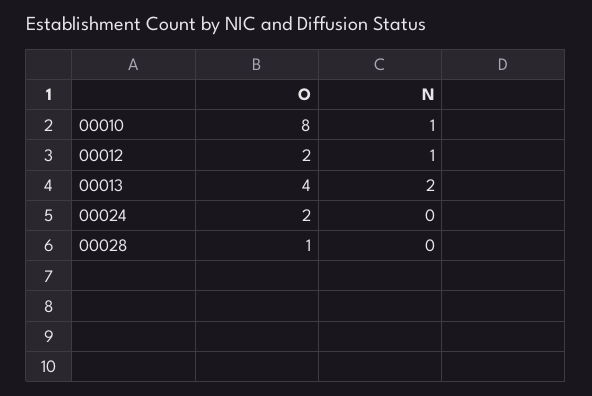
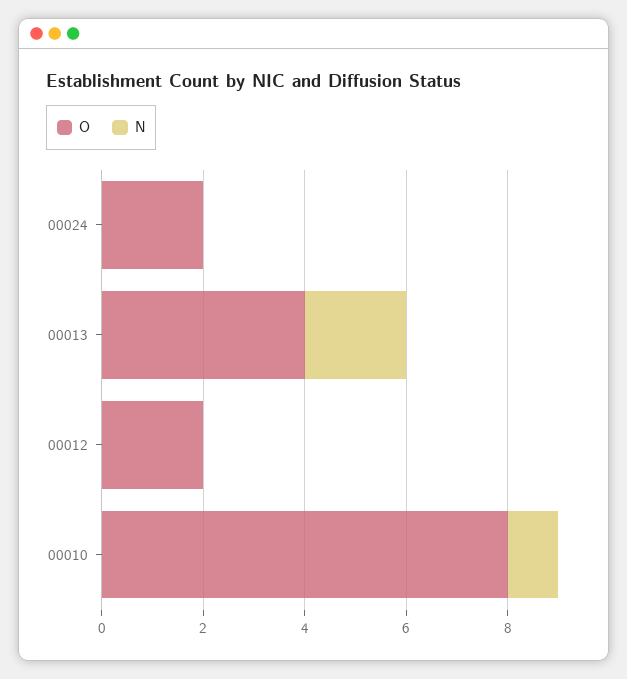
  {
    "O": {
      "00010": 8,
      "00012": 2,
      "00013": 4,
-     "00024": 2,
+     "00024": 2
-     "00028": 1
    },
    "N": {
      "00010": 1,
-     "00012": 1,
+     "00012": 0,
      "00013": 2,
-     "00024": 0,
+     "00024": 0
-     "00028": 0
    }
  }

